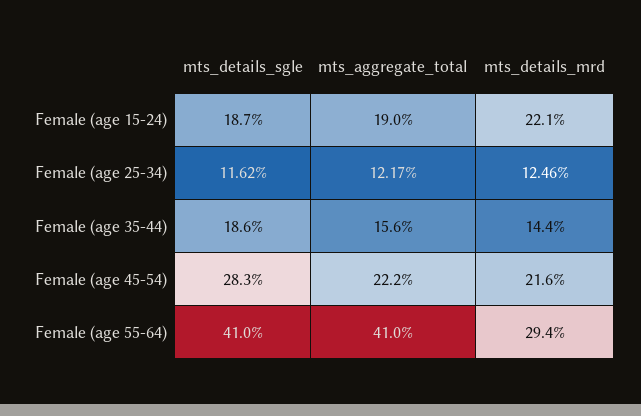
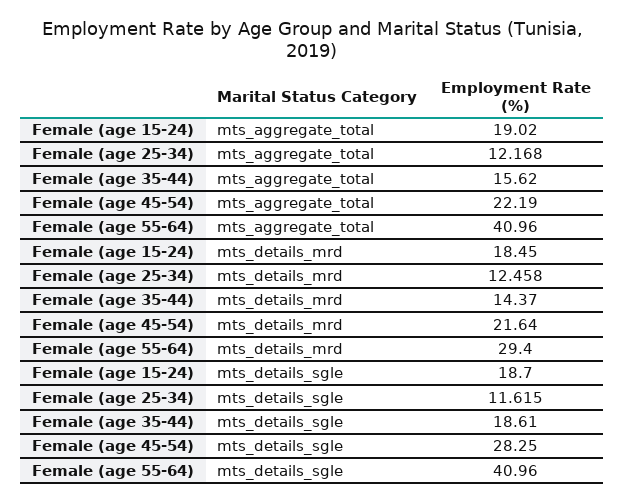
  {
    "mts_details_sgle": {
      "Female (age 15-24)": 18.7,
      "Female (age 25-34)": 11.615,
      "Female (age 35-44)": 18.61,
      "Female (age 45-54)": 28.25,
      "Female (age 55-64)": 40.96
    },
    "mts_aggregate_total": {
      "Female (age 15-24)": 19.02,
      "Female (age 25-34)": 12.168,
      "Female (age 35-44)": 15.62,
      "Female (age 45-54)": 22.19,
      "Female (age 55-64)": 40.96
    },
    "mts_details_mrd": {
-     "Female (age 15-24)": 22.1,
+     "Female (age 15-24)": 18.45,
      "Female (age 25-34)": 12.458,
      "Female (age 35-44)": 14.37,
      "Female (age 45-54)": 21.64,
      "Female (age 55-64)": 29.4
    }
  }

